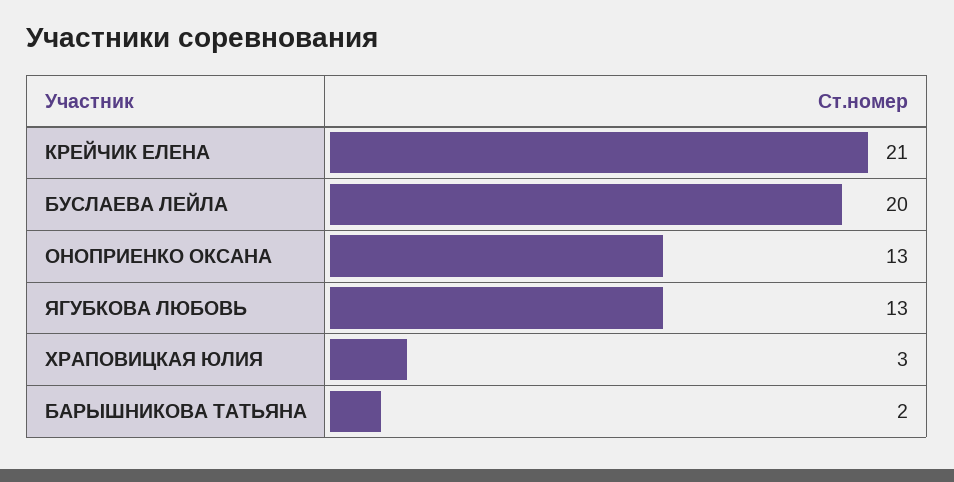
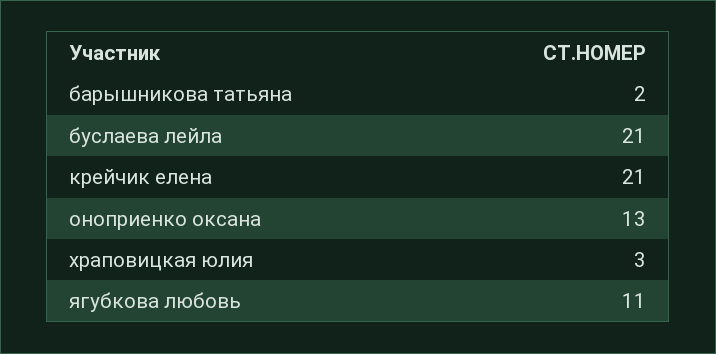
  {
    "КРЕЙЧИК ЕЛЕНА": 21,
-   "БУСЛАЕВА ЛЕЙЛА": 20,
+   "БУСЛАЕВА ЛЕЙЛА": 21,
    "ОНОПРИЕНКО ОКСАНА": 13,
-   "ЯГУБКОВА ЛЮБОВЬ": 13,
+   "ЯГУБКОВА ЛЮБОВЬ": 11,
    "ХРАПОВИЦКАЯ ЮЛИЯ": 3,
    "БАРЫШНИКОВА ТАТЬЯНА": 2
  }

